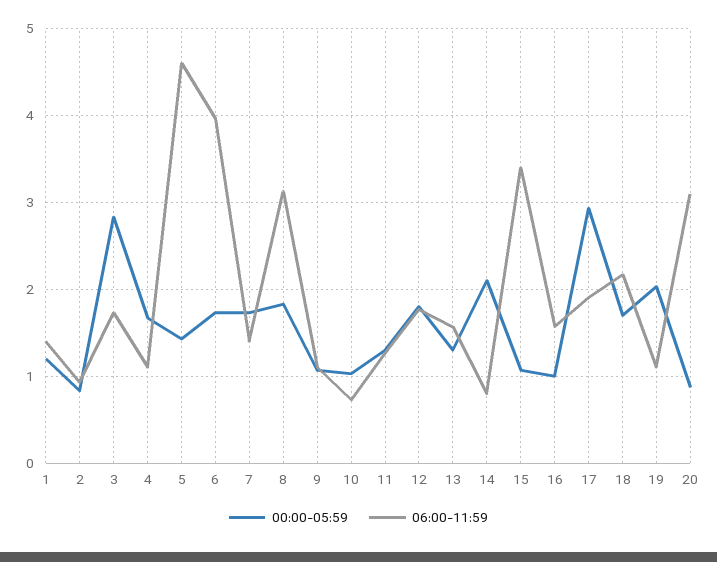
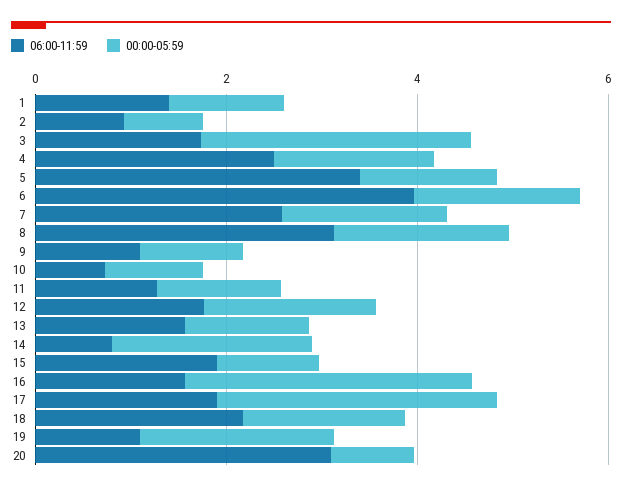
  {
    "00:00-05:59": {
      "1": 1.2,
      "2": 0.8,
      "3": 2.8,
      "4": 1.7,
      "5": 1.4,
      "6": 1.7,
      "7": 1.7,
      "8": 1.8,
      "9": 1.1,
      "10": 1,
      "11": 1.3,
      "12": 1.8,
      "13": 1.3,
      "14": 2.1,
      "15": 1.1,
-     "16": 1,
+     "16": 3,
      "17": 2.9,
      "18": 1.7,
      "19": 2,
      "20": 0.9
    },
    "06:00-11:59": {
      "1": 1.4,
      "2": 0.9,
      "3": 1.7,
-     "4": 1.1,
+     "4": 2.5,
-     "5": 4.6,
+     "5": 3.5,
      "6": 4,
-     "7": 1.4,
+     "7": 2.5,
      "8": 3.1,
      "9": 1.1,
      "10": 0.7,
      "11": 1.3,
      "12": 1.8,
      "13": 1.6,
      "14": 0.8,
-     "15": 3.4,
+     "15": 2,
      "16": 1.6,
      "17": 1.9,
      "18": 2.2,
      "19": 1.1,
      "20": 3.1
    }
  }

